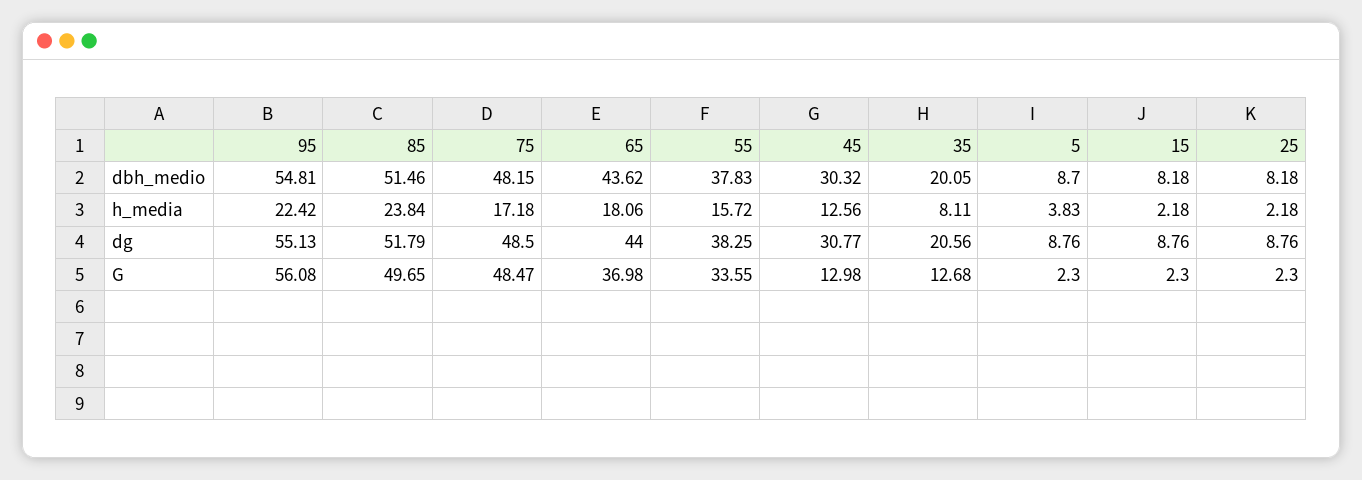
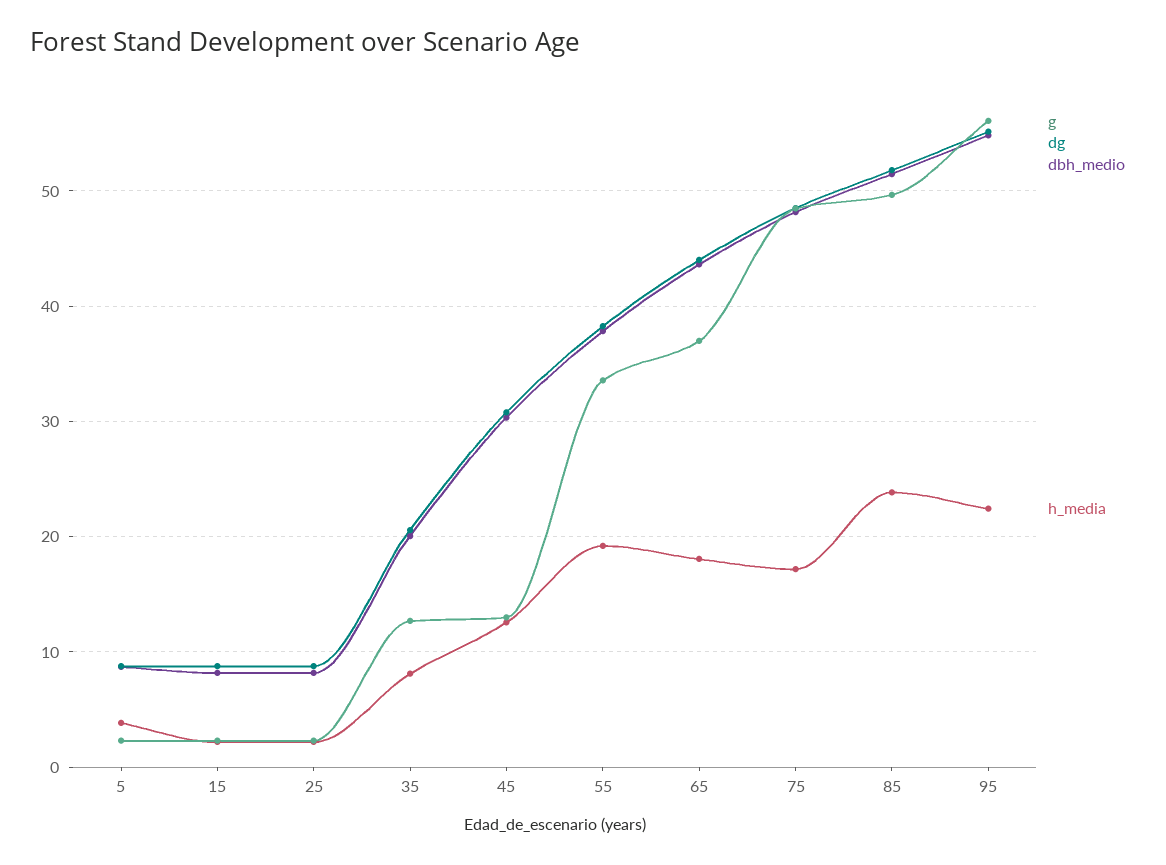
  {
    "dbh_medio": {
      "95": 54.81,
      "85": 51.46,
      "75": 48.15,
      "65": 43.62,
      "55": 37.83,
      "45": 30.32,
      "35": 20.05,
      "5": 8.7,
      "15": 8.18,
      "25": 8.18
    },
    "h_media": {
      "95": 22.42,
      "85": 23.84,
      "75": 17.18,
      "65": 18.06,
-     "55": 15.72,
+     "55": 19,
      "45": 12.56,
      "35": 8.11,
      "5": 3.83,
      "15": 2.18,
      "25": 2.18
    },
    "dg": {
      "95": 55.13,
      "85": 51.79,
      "75": 48.5,
      "65": 44,
      "55": 38.25,
      "45": 30.77,
      "35": 20.56,
      "5": 8.76,
      "15": 8.76,
      "25": 8.76
    },
    "G": {
      "95": 56.08,
      "85": 49.65,
      "75": 48.47,
      "65": 36.98,
      "55": 33.55,
      "45": 12.98,
      "35": 12.68,
      "5": 2.3,
      "15": 2.3,
      "25": 2.3
    }
  }

